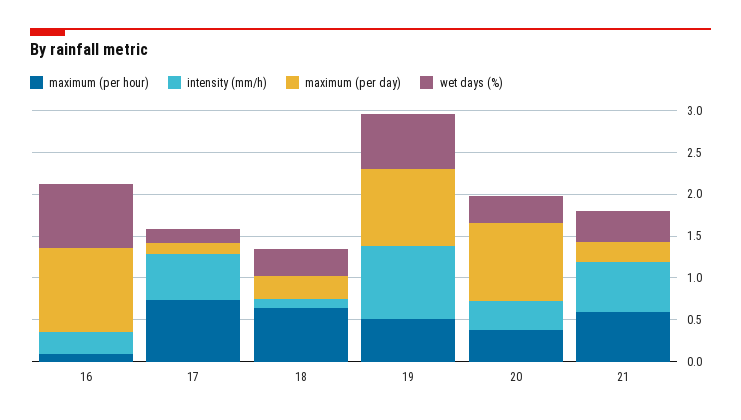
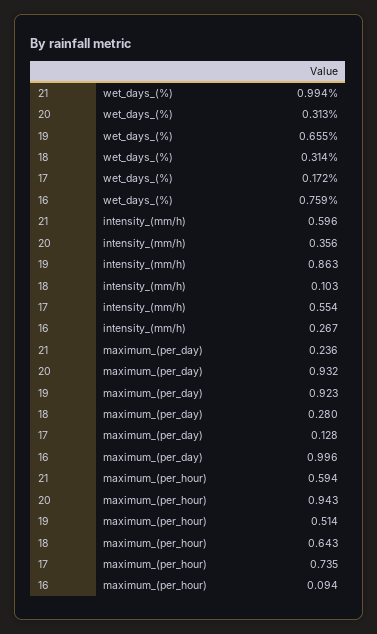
  {
    "maximum (per hour)": {
      "16": 0.094,
      "17": 0.735,
      "18": 0.643,
      "19": 0.514,
-     "20": 0.4,
+     "20": 0.943,
      "21": 0.594
    },
    "intensity (mm/h)": {
      "16": 0.267,
      "17": 0.554,
      "18": 0.103,
      "19": 0.863,
      "20": 0.356,
      "21": 0.596
    },
    "maximum (per day)": {
      "16": 0.996,
      "17": 0.128,
      "18": 0.28,
      "19": 0.923,
      "20": 0.932,
      "21": 0.236
    },
    "wet days (%)": {
      "16": 0.759,
      "17": 0.172,
      "18": 0.314,
      "19": 0.655,
      "20": 0.313,
-     "21": 0.4
+     "21": 0.994
    }
  }

